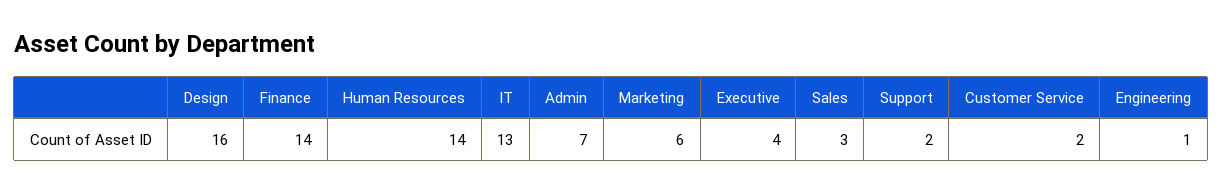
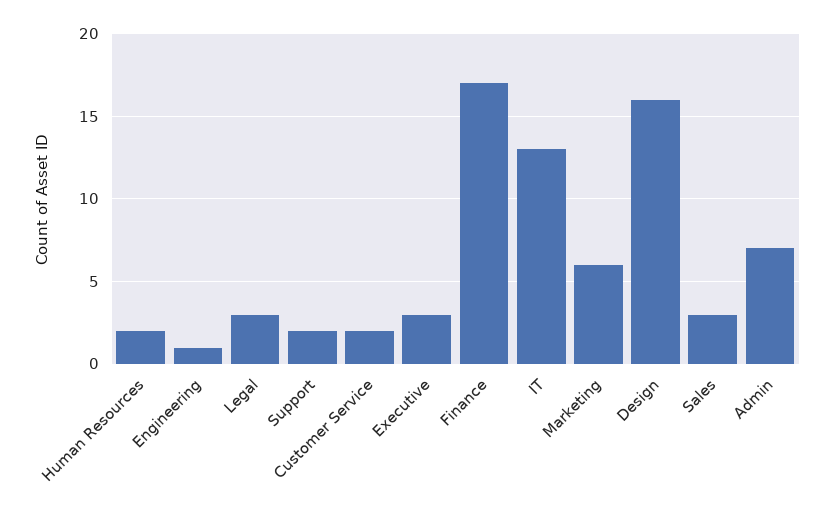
  {
    "Design": 16,
-   "Finance": 14,
+   "Finance": 17,
-   "Human Resources": 14,
+   "Human Resources": 2,
    "IT": 13,
    "Admin": 7,
    "Marketing": 6,
-   "Executive": 4,
+   "Executive": 3,
    "Sales": 3,
    "Support": 2,
    "Customer Service": 2,
-   "Engineering": 1
+   "Engineering": 1,
+   "Legal": 3
  }

